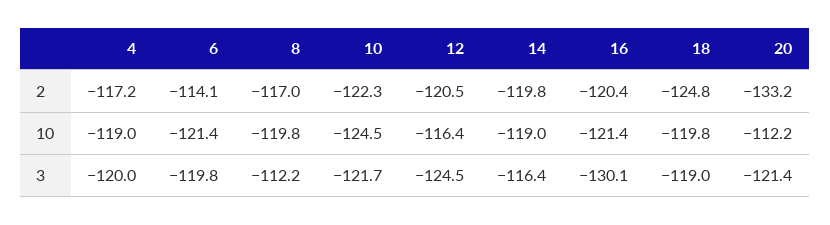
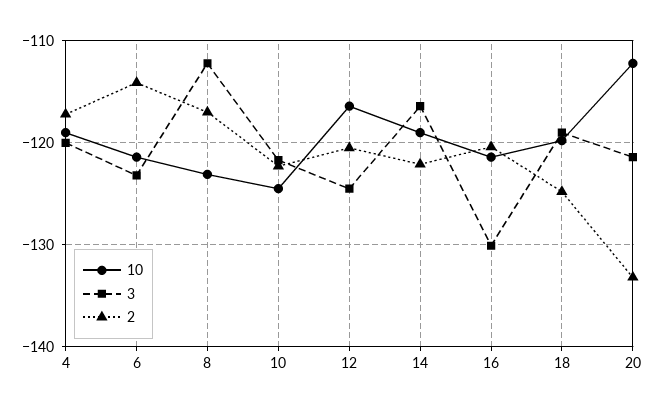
  {
    "2": {
      "4": -117.2,
      "6": -114.1,
      "8": -117,
      "10": -122.3,
      "12": -120.5,
-     "14": -119.8,
+     "14": -122,
      "16": -120.4,
      "18": -124.8,
      "20": -133.2
    },
    "10": {
      "4": -119,
      "6": -121.4,
-     "8": -119.8,
+     "8": -123,
      "10": -124.5,
      "12": -116.4,
      "14": -119,
      "16": -121.4,
      "18": -119.8,
      "20": -112.2
    },
    "3": {
      "4": -120,
-     "6": -119.8,
+     "6": -123,
      "8": -112.2,
      "10": -121.7,
      "12": -124.5,
      "14": -116.4,
      "16": -130.1,
      "18": -119,
      "20": -121.4
    }
  }

